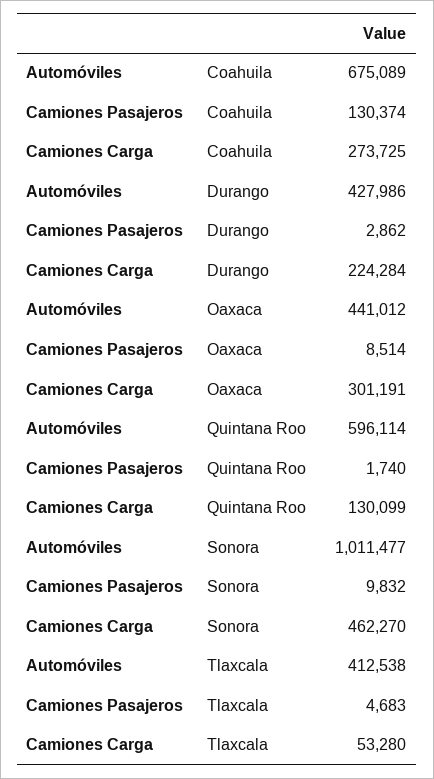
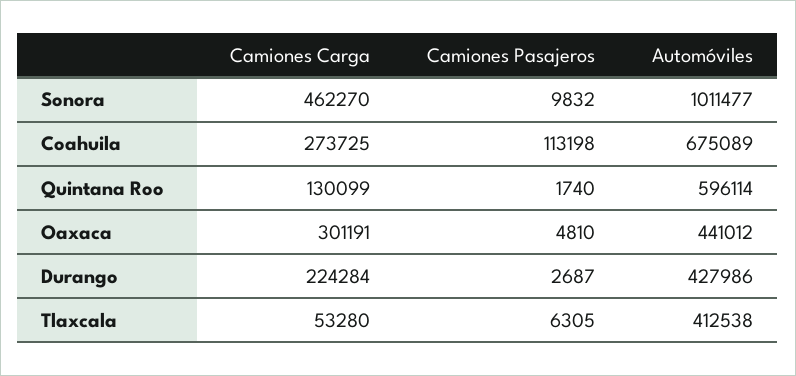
  {
    "Automóviles": {
      "Coahuila": 675089,
      "Durango": 427986,
      "Oaxaca": 441012,
      "Quintana Roo": 596114,
      "Sonora": 1011477,
      "Tlaxcala": 412538
    },
    "Camiones Pasajeros": {
-     "Coahuila": 130374,
+     "Coahuila": 113198,
-     "Durango": 2862,
+     "Durango": 2687,
-     "Oaxaca": 8514,
+     "Oaxaca": 4810,
      "Quintana Roo": 1740,
      "Sonora": 9832,
-     "Tlaxcala": 4683
+     "Tlaxcala": 6305
    },
    "Camiones Carga": {
      "Coahuila": 273725,
      "Durango": 224284,
      "Oaxaca": 301191,
      "Quintana Roo": 130099,
      "Sonora": 462270,
      "Tlaxcala": 53280
    }
  }

